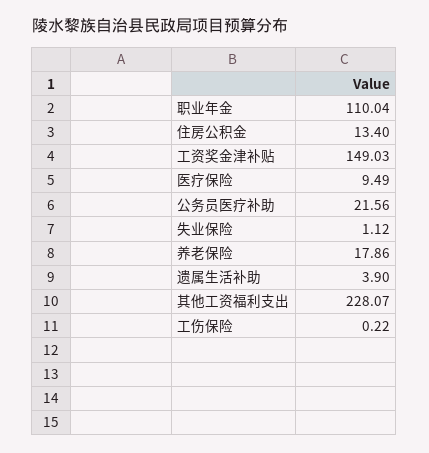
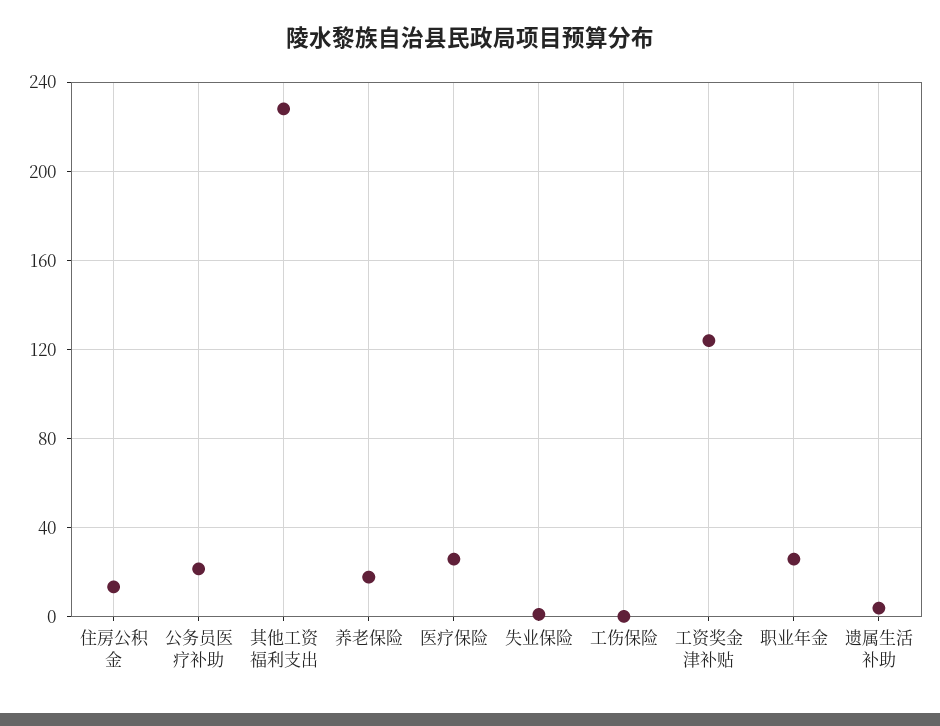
  {
-   "职业年金": 110.04,
+   "职业年金": 25,
    "住房公积金": 13.4,
-   "工资奖金津补贴": 149.03,
+   "工资奖金津补贴": 125,
-   "医疗保险": 9.49,
+   "医疗保险": 25,
    "公务员医疗补助": 21.56,
    "失业保险": 1.12,
    "养老保险": 17.86,
    "遗属生活补助": 3.9,
    "其他工资福利支出": 228.07,
    "工伤保险": 0.22
  }

